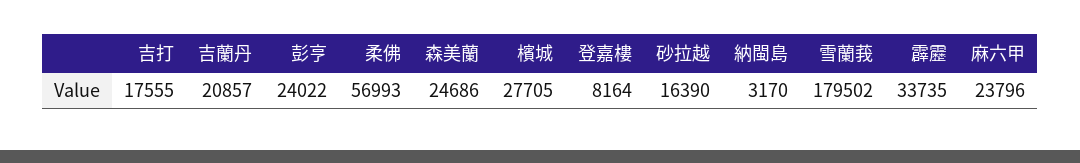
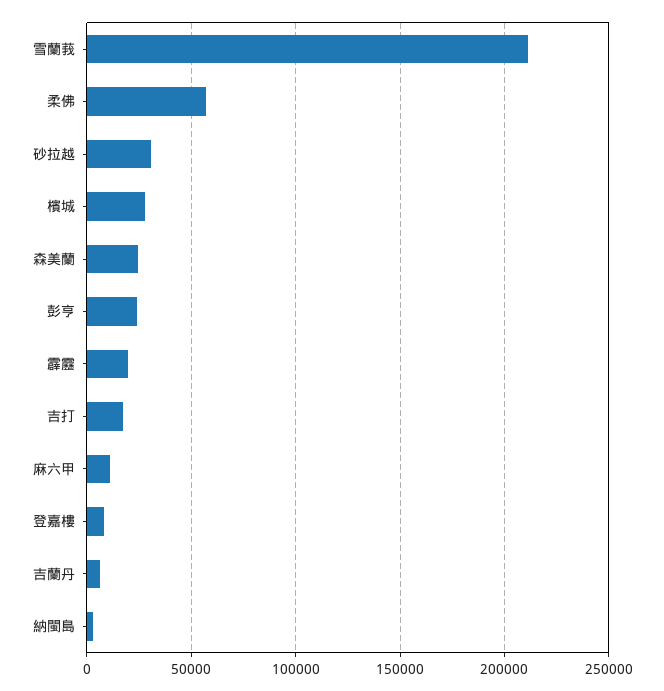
  {
    "吉打": 17555,
-   "吉蘭丹": 20857,
+   "吉蘭丹": 5000,
    "彭亨": 24022,
    "柔佛": 56993,
    "森美蘭": 24686,
    "檳城": 27705,
    "登嘉樓": 8164,
-   "砂拉越": 16390,
+   "砂拉越": 30000,
    "納閩島": 3170,
-   "雪蘭莪": 179502,
+   "雪蘭莪": 210000,
-   "霹靂": 33735,
+   "霹靂": 20000,
-   "麻六甲": 23796
+   "麻六甲": 10000
  }

